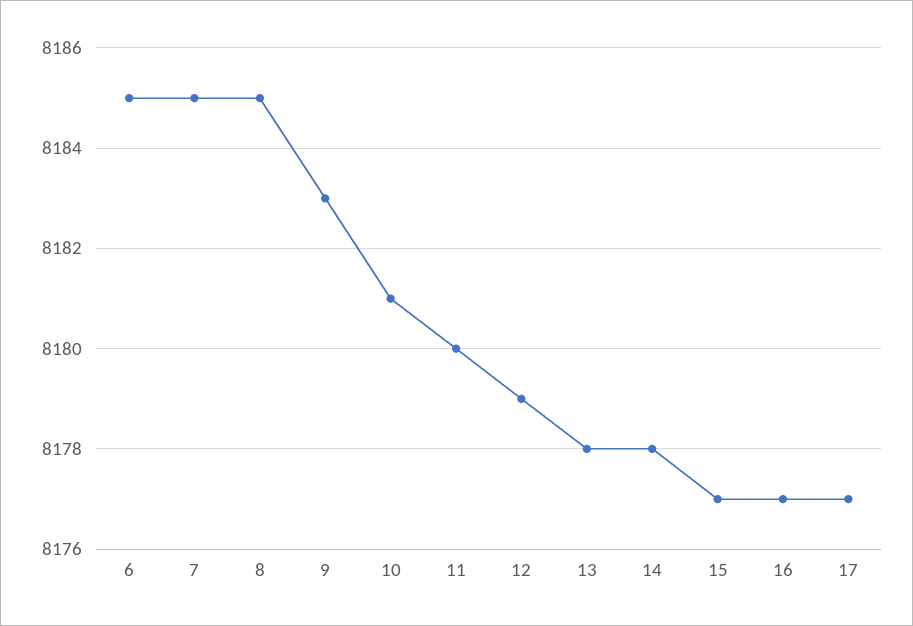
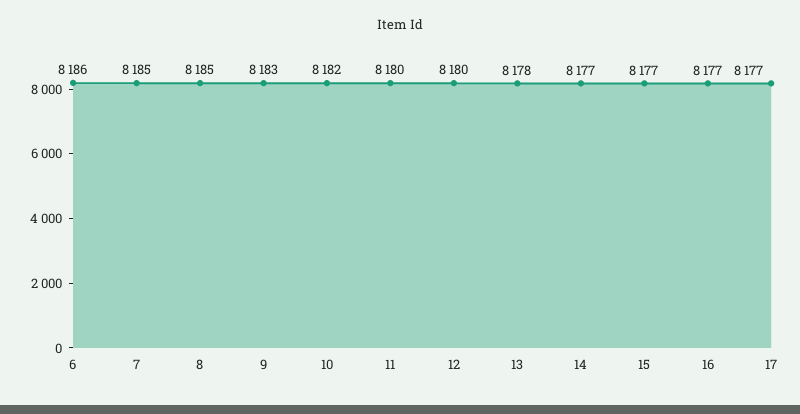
  {
-   "6": 8185,
+   "6": 8186,
    "7": 8185,
    "8": 8185,
    "9": 8183,
-   "10": 8181,
+   "10": 8182,
    "11": 8180,
-   "12": 8179,
+   "12": 8180,
    "13": 8178,
-   "14": 8178,
+   "14": 8177,
    "15": 8177,
    "16": 8177,
    "17": 8177
  }

